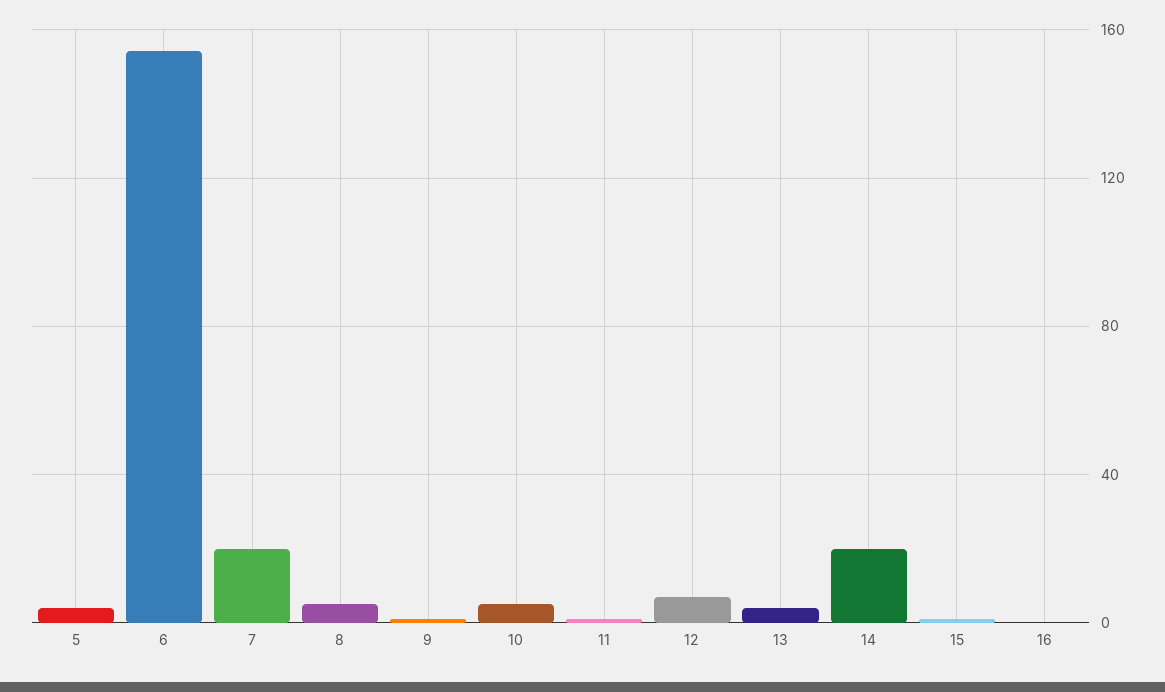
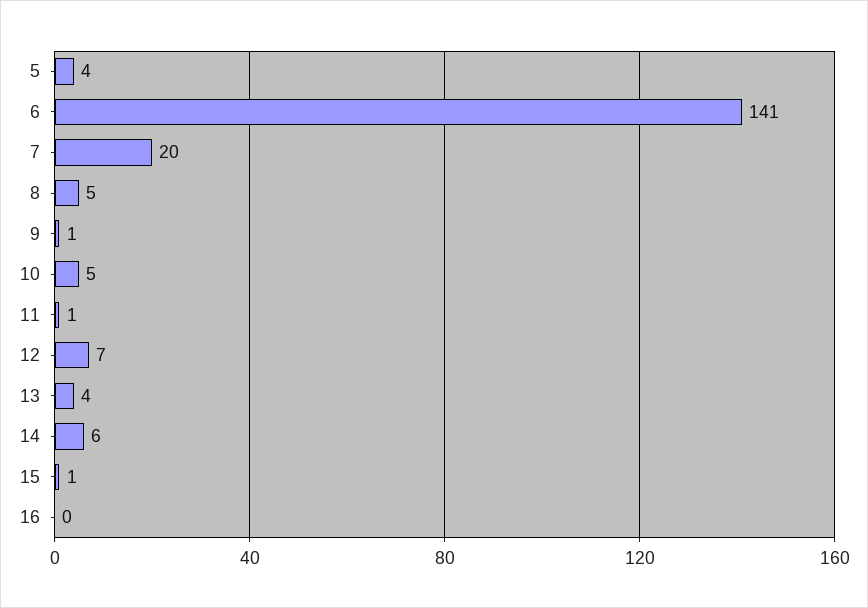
  {
    "5": 4,
-   "6": 155,
+   "6": 141,
    "7": 20,
    "8": 5,
    "9": 1,
    "10": 5,
    "11": 1,
    "12": 7,
    "13": 4,
-   "14": 20,
+   "14": 6,
    "15": 1,
    "16": 0
  }

